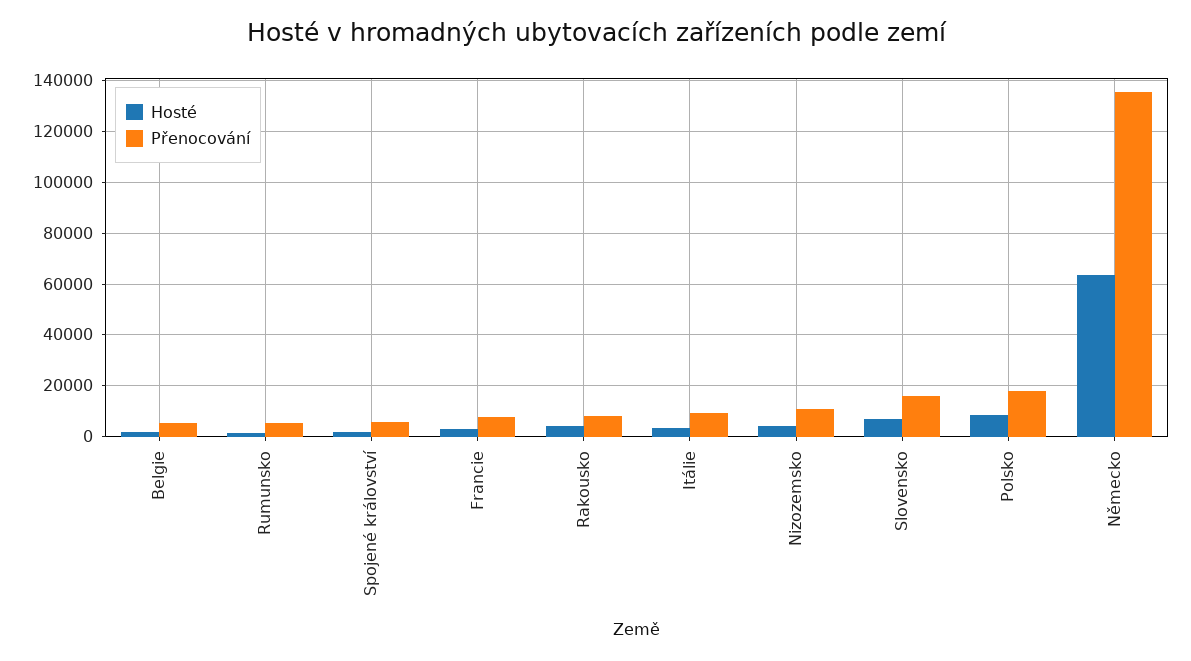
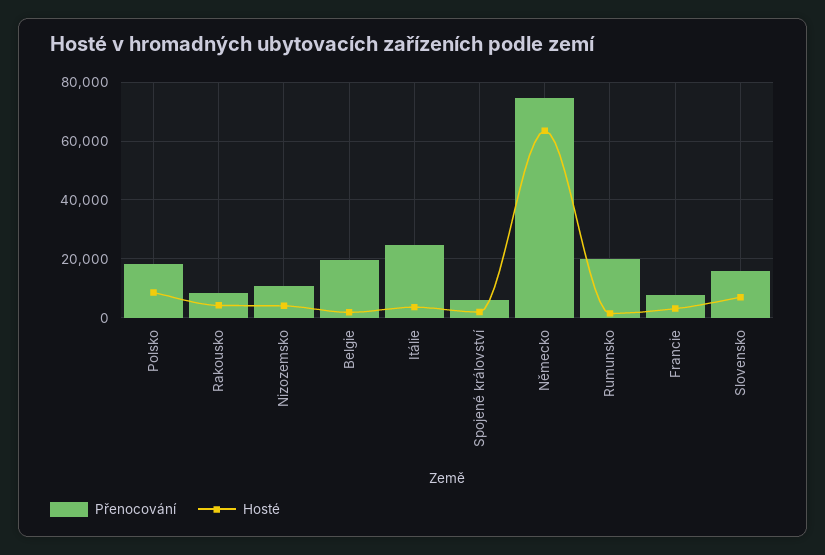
  {
    "Hosté": {
      "Belgie": 2500,
      "Rumunsko": 2500,
      "Spojené království": 2500,
      "Francie": 2500,
      "Rakousko": 5000,
      "Itálie": 2500,
      "Nizozemsko": 5000,
      "Slovensko": 7500,
      "Polsko": 7500,
      "Německo": 62500
    },
    "Přenocování": {
-     "Belgie": 5000,
+     "Belgie": 20000,
-     "Rumunsko": 5000,
+     "Rumunsko": 20000,
      "Spojené království": 5000,
      "Francie": 7500,
      "Rakousko": 7500,
-     "Itálie": 10000,
+     "Itálie": 25000,
      "Nizozemsko": 10000,
      "Slovensko": 15000,
      "Polsko": 17500,
-     "Německo": 135000
+     "Německo": 75000
    }
  }

